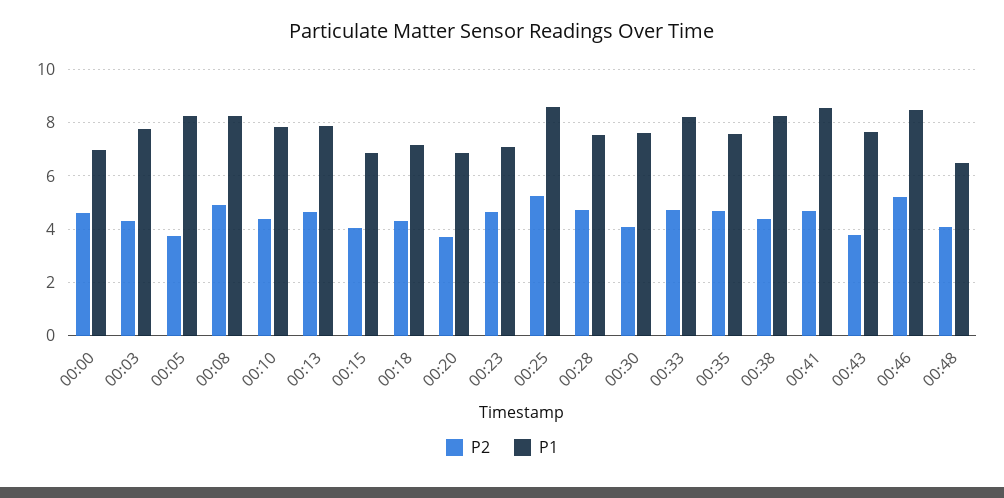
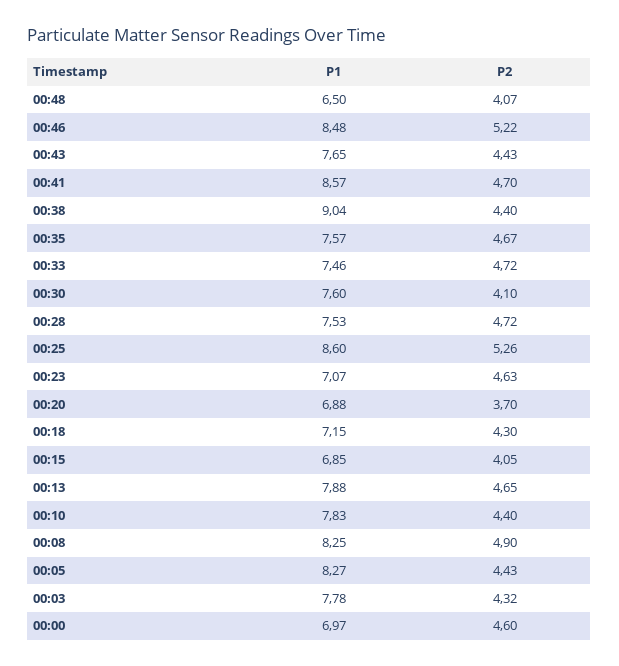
  {
    "P2": {
      "00:00": 4.6,
      "00:03": 4.32,
-     "00:05": 3.75,
+     "00:05": 4.43,
      "00:08": 4.9,
      "00:10": 4.4,
      "00:13": 4.65,
      "00:15": 4.05,
      "00:18": 4.3,
      "00:20": 3.7,
      "00:23": 4.63,
      "00:25": 5.26,
      "00:28": 4.72,
      "00:30": 4.1,
      "00:33": 4.72,
      "00:35": 4.67,
      "00:38": 4.4,
      "00:41": 4.7,
-     "00:43": 3.75,
+     "00:43": 4.43,
      "00:46": 5.22,
      "00:48": 4.07
    },
    "P1": {
      "00:00": 6.97,
      "00:03": 7.78,
      "00:05": 8.27,
      "00:08": 8.25,
      "00:10": 7.83,
      "00:13": 7.88,
      "00:15": 6.85,
      "00:18": 7.15,
      "00:20": 6.88,
      "00:23": 7.07,
      "00:25": 8.6,
      "00:28": 7.53,
      "00:30": 7.6,
-     "00:33": 8.25,
+     "00:33": 7.46,
      "00:35": 7.57,
-     "00:38": 8.25,
+     "00:38": 9.04,
      "00:41": 8.57,
      "00:43": 7.65,
      "00:46": 8.48,
      "00:48": 6.5
    }
  }

